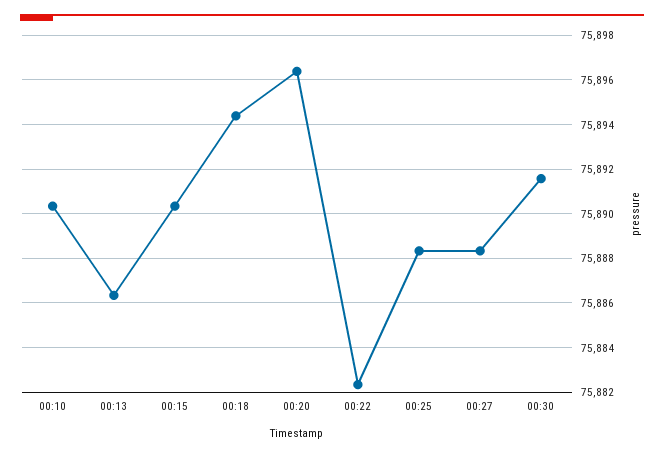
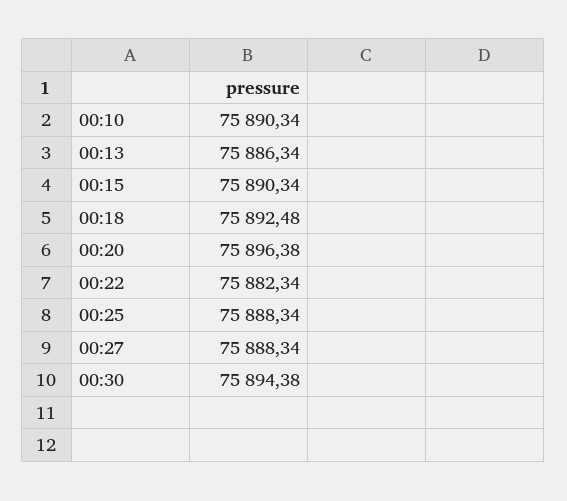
  {
    "00:10": 75890.34,
    "00:13": 75886.34,
    "00:15": 75890.34,
-   "00:18": 75894.5,
+   "00:18": 75892.48,
    "00:20": 75896.38,
    "00:22": 75882.34,
    "00:25": 75888.34,
    "00:27": 75888.34,
-   "00:30": 75891.5
+   "00:30": 75894.38
  }

